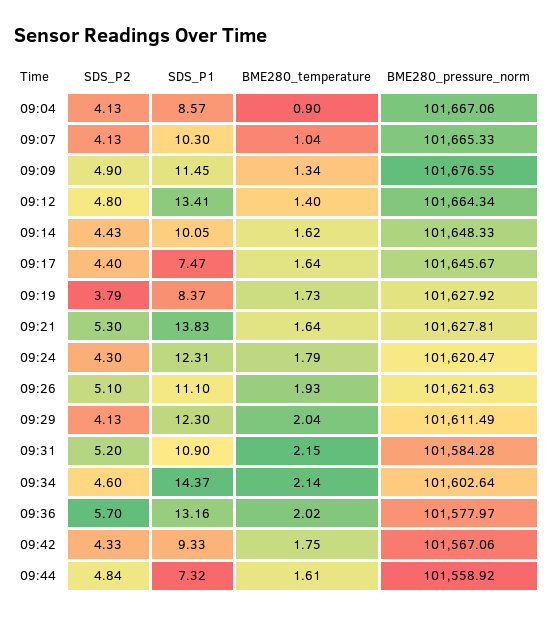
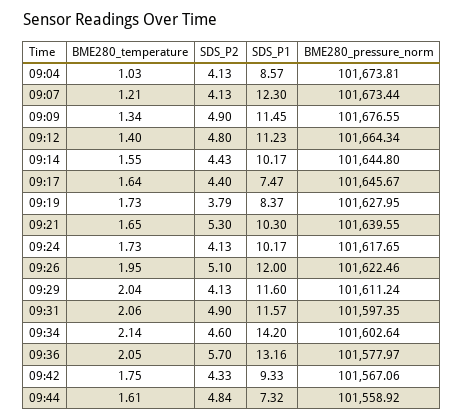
  {
    "SDS_P2": {
      "09:04": 4.13,
      "09:07": 4.13,
      "09:09": 4.9,
      "09:12": 4.8,
      "09:14": 4.43,
      "09:17": 4.4,
      "09:19": 3.79,
      "09:21": 5.3,
-     "09:24": 4.3,
+     "09:24": 4.13,
      "09:26": 5.1,
      "09:29": 4.13,
-     "09:31": 5.2,
+     "09:31": 4.9,
      "09:34": 4.6,
      "09:36": 5.7,
      "09:42": 4.33,
      "09:44": 4.84
    },
    "SDS_P1": {
      "09:04": 8.57,
-     "09:07": 10.3,
+     "09:07": 12.3,
      "09:09": 11.45,
-     "09:12": 13.41,
+     "09:12": 11.23,
-     "09:14": 10.05,
+     "09:14": 10.17,
      "09:17": 7.47,
      "09:19": 8.37,
-     "09:21": 13.83,
+     "09:21": 10.3,
-     "09:24": 12.31,
+     "09:24": 10.17,
-     "09:26": 11.1,
+     "09:26": 12,
-     "09:29": 12.3,
+     "09:29": 11.6,
-     "09:31": 10.9,
+     "09:31": 11.57,
-     "09:34": 14.37,
+     "09:34": 14.2,
      "09:36": 13.16,
      "09:42": 9.33,
      "09:44": 7.32
    },
    "BME280_temperature": {
-     "09:04": 0.9,
+     "09:04": 1.03,
-     "09:07": 1.04,
+     "09:07": 1.21,
      "09:09": 1.34,
      "09:12": 1.4,
-     "09:14": 1.62,
+     "09:14": 1.55,
      "09:17": 1.64,
      "09:19": 1.73,
-     "09:21": 1.64,
+     "09:21": 1.65,
-     "09:24": 1.79,
+     "09:24": 1.73,
-     "09:26": 1.93,
+     "09:26": 1.95,
      "09:29": 2.04,
-     "09:31": 2.15,
+     "09:31": 2.06,
      "09:34": 2.14,
-     "09:36": 2.02,
+     "09:36": 2.05,
      "09:42": 1.75,
      "09:44": 1.61
    },
    "BME280_pressure_norm": {
-     "09:04": 101667.06,
+     "09:04": 101673.81,
-     "09:07": 101665.33,
+     "09:07": 101673.44,
      "09:09": 101676.55,
      "09:12": 101664.34,
-     "09:14": 101648.33,
+     "09:14": 101644.8,
      "09:17": 101645.67,
-     "09:19": 101627.92,
+     "09:19": 101627.95,
-     "09:21": 101627.81,
+     "09:21": 101639.55,
-     "09:24": 101620.47,
+     "09:24": 101617.65,
-     "09:26": 101621.63,
+     "09:26": 101622.46,
-     "09:29": 101611.49,
+     "09:29": 101611.24,
-     "09:31": 101584.28,
+     "09:31": 101597.35,
      "09:34": 101602.64,
      "09:36": 101577.97,
      "09:42": 101567.06,
      "09:44": 101558.92
    }
  }

